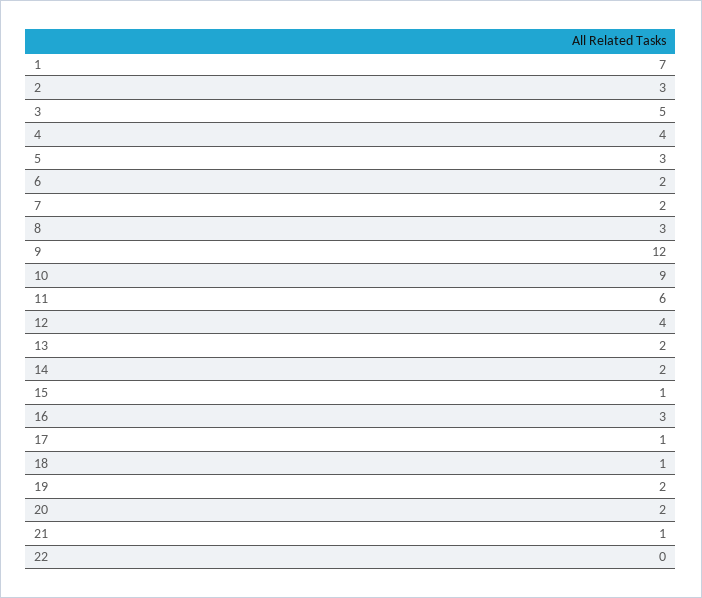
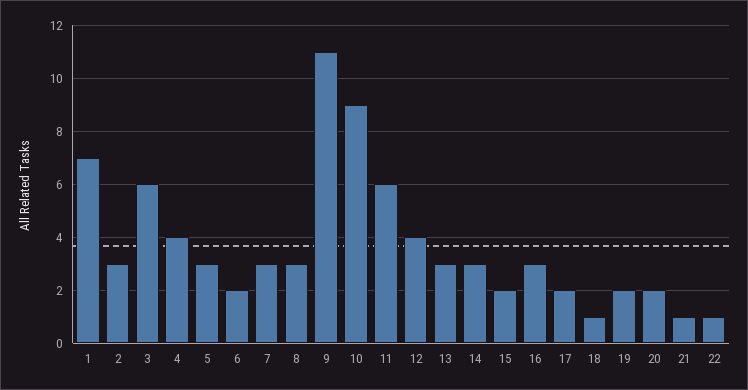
  {
    "1": 7,
    "2": 3,
-   "3": 5,
+   "3": 6,
    "4": 4,
    "5": 3,
    "6": 2,
-   "7": 2,
+   "7": 3,
    "8": 3,
-   "9": 12,
+   "9": 11,
    "10": 9,
    "11": 6,
    "12": 4,
-   "13": 2,
+   "13": 3,
-   "14": 2,
+   "14": 3,
-   "15": 1,
+   "15": 2,
    "16": 3,
-   "17": 1,
+   "17": 2,
    "18": 1,
    "19": 2,
    "20": 2,
    "21": 1,
-   "22": 0
+   "22": 1
  }

